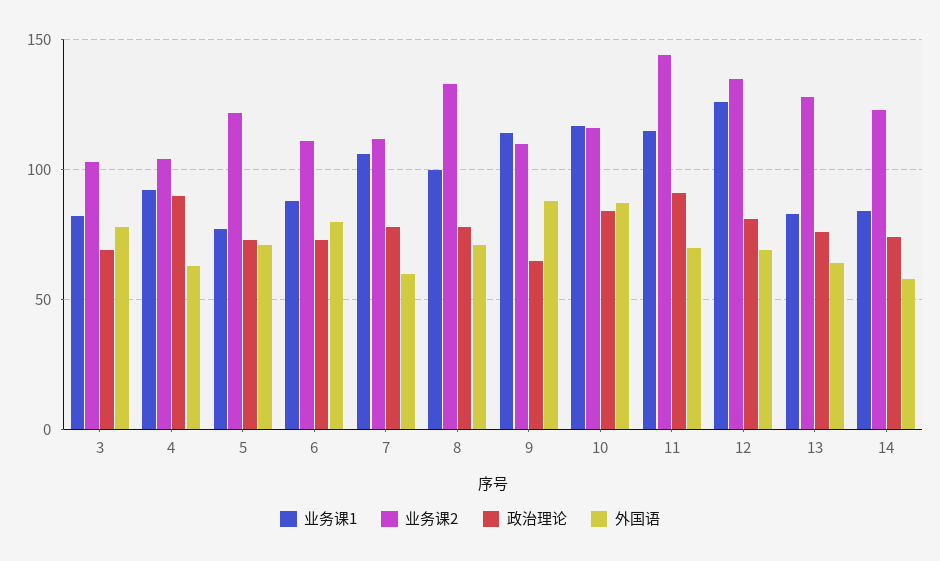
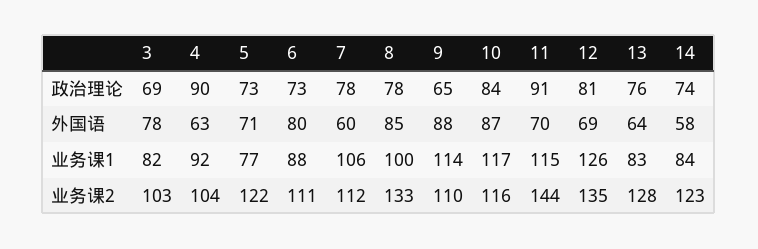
  {
    "业务课1": {
      "3": 82,
      "4": 92,
      "5": 77,
      "6": 88,
      "7": 106,
      "8": 100,
      "9": 114,
      "10": 117,
      "11": 115,
      "12": 126,
      "13": 83,
      "14": 84
    },
    "业务课2": {
      "3": 103,
      "4": 104,
      "5": 122,
      "6": 111,
      "7": 112,
      "8": 133,
      "9": 110,
      "10": 116,
      "11": 144,
      "12": 135,
      "13": 128,
      "14": 123
    },
    "政治理论": {
      "3": 69,
      "4": 90,
      "5": 73,
      "6": 73,
      "7": 78,
      "8": 78,
      "9": 65,
      "10": 84,
      "11": 91,
      "12": 81,
      "13": 76,
      "14": 74
    },
    "外国语": {
      "3": 78,
      "4": 63,
      "5": 71,
      "6": 80,
      "7": 60,
-     "8": 70,
+     "8": 85,
      "9": 88,
      "10": 87,
      "11": 70,
      "12": 69,
      "13": 64,
      "14": 58
    }
  }

